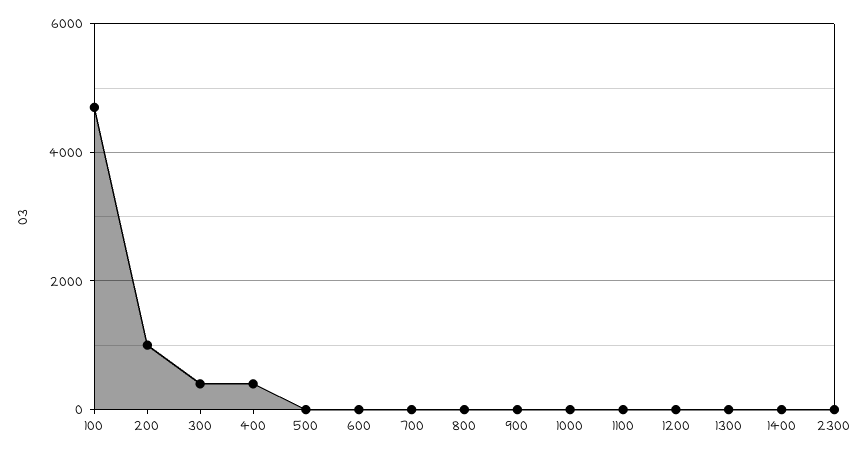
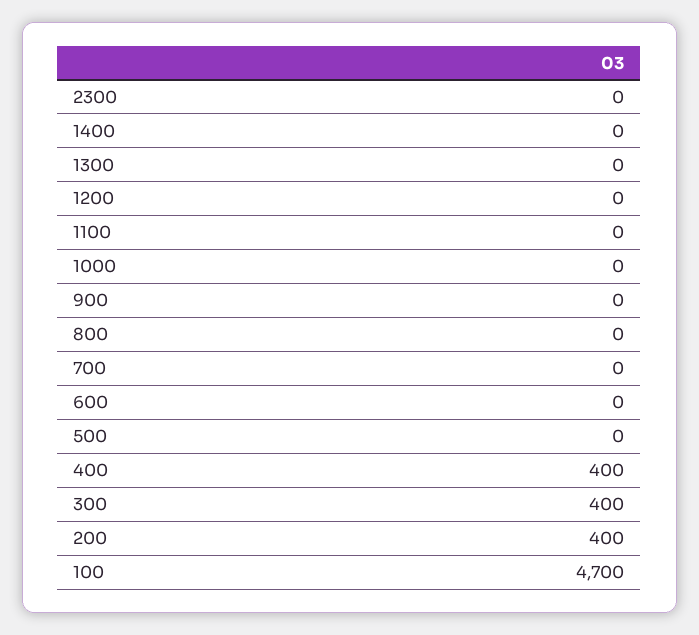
  {
    "100": 4700,
-   "200": 1000,
+   "200": 400,
    "300": 400,
    "400": 400,
    "500": 0,
    "600": 0,
    "700": 0,
    "800": 0,
    "900": 0,
    "1000": 0,
    "1100": 0,
    "1200": 0,
    "1300": 0,
    "1400": 0,
    "2300": 0
  }

